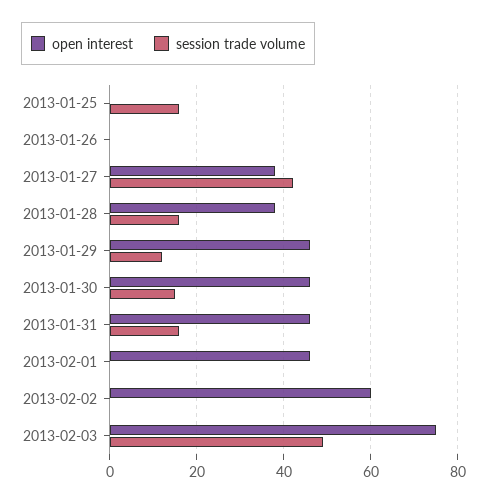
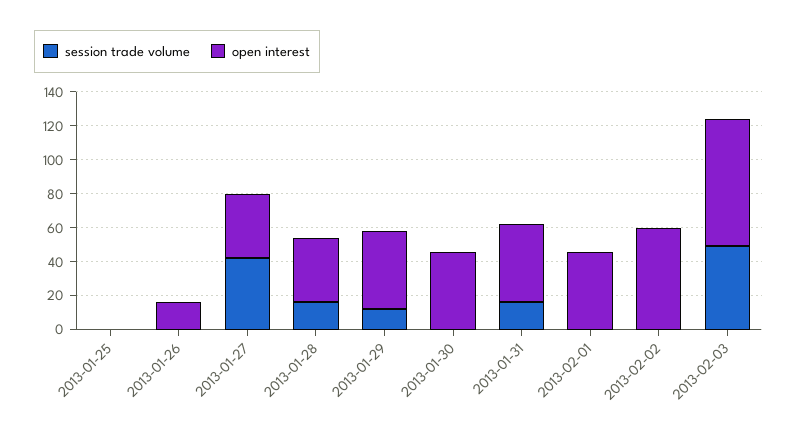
  {
    "open interest": {
      "2013-01-25": 0,
-     "2013-01-26": 0,
+     "2013-01-26": 15,
      "2013-01-27": 40,
      "2013-01-28": 40,
      "2013-01-29": 45,
      "2013-01-30": 45,
      "2013-01-31": 45,
      "2013-02-01": 45,
      "2013-02-02": 60,
      "2013-02-03": 75
    },
    "session trade volume": {
-     "2013-01-25": 15,
+     "2013-01-25": 0,
      "2013-01-26": 0,
      "2013-01-27": 40,
      "2013-01-28": 15,
      "2013-01-29": 10,
-     "2013-01-30": 15,
+     "2013-01-30": 0,
      "2013-01-31": 15,
      "2013-02-01": 0,
      "2013-02-02": 0,
      "2013-02-03": 50
    }
  }

